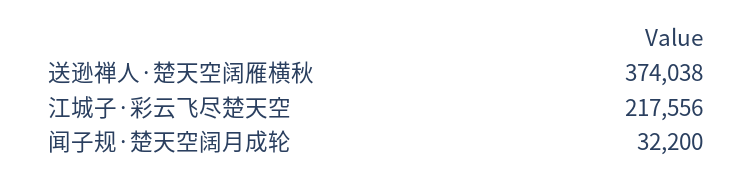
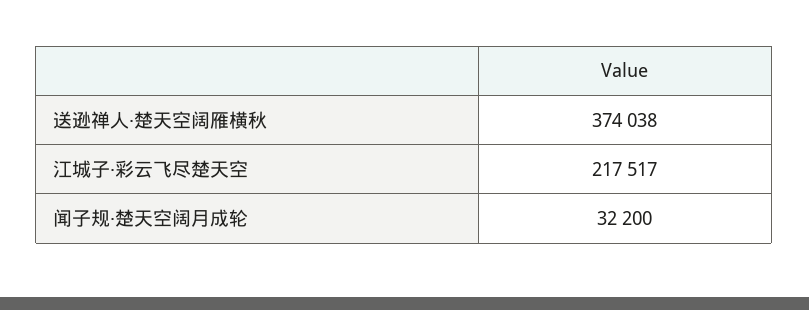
  {
    "送逊禅人·楚天空阔雁横秋": 374038,
-   "江城子·彩云飞尽楚天空": 217556,
+   "江城子·彩云飞尽楚天空": 217517,
    "闻子规·楚天空阔月成轮": 32200
  }

